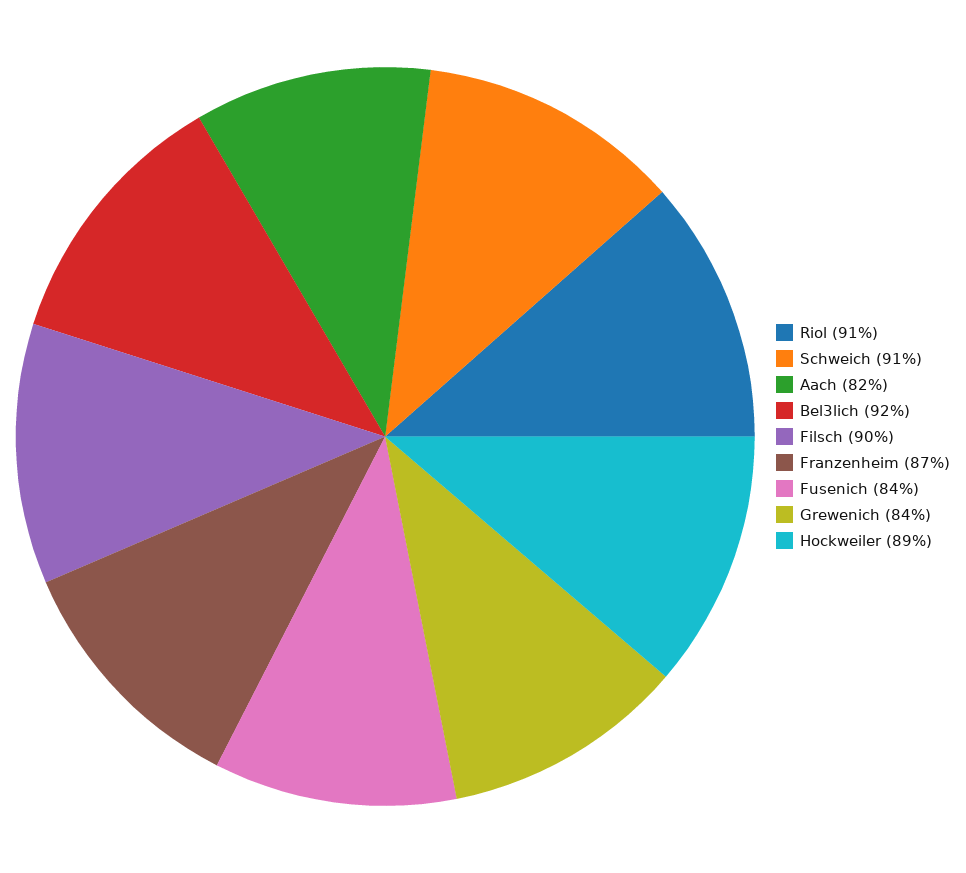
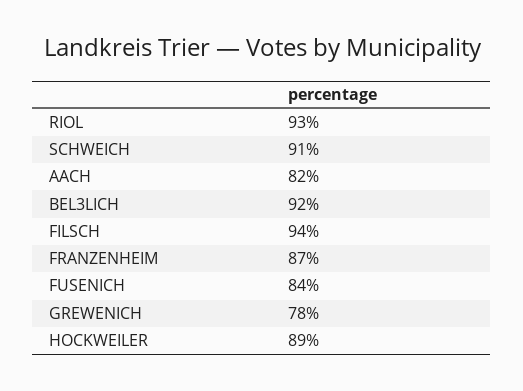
  {
-   "Riol": 91,
+   "Riol": 93,
    "Schweich": 91,
    "Aach": 82,
    "Bel3lich": 92,
-   "Filsch": 90,
+   "Filsch": 94,
    "Franzenheim": 87,
    "Fusenich": 84,
-   "Grewenich": 84,
+   "Grewenich": 78,
    "Hockweiler": 89
  }

